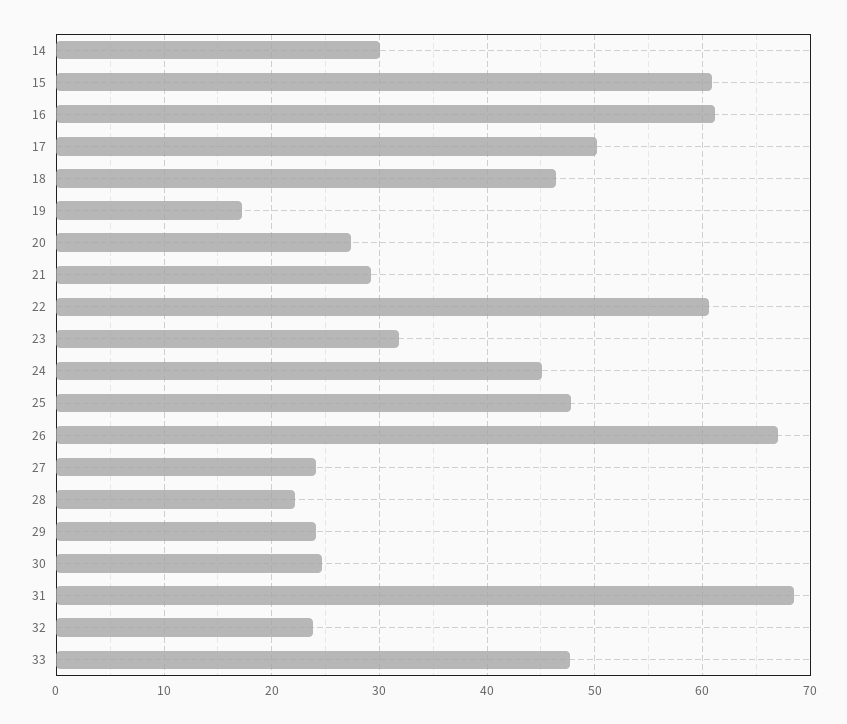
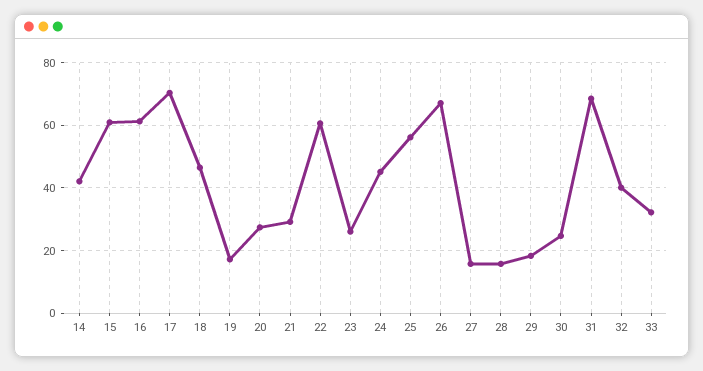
  {
-   "14": 30,
+   "14": 42,
    "15": 61,
    "16": 61,
-   "17": 50,
+   "17": 70,
    "18": 46,
    "19": 17,
    "20": 27,
    "21": 29,
    "22": 61,
-   "23": 32,
+   "23": 26,
    "24": 45,
-   "25": 48,
+   "25": 56,
    "26": 67,
-   "27": 24,
+   "27": 16,
-   "28": 22,
+   "28": 16,
-   "29": 24,
+   "29": 18,
    "30": 25,
    "31": 68,
-   "32": 24,
+   "32": 40,
-   "33": 48
+   "33": 32
  }

